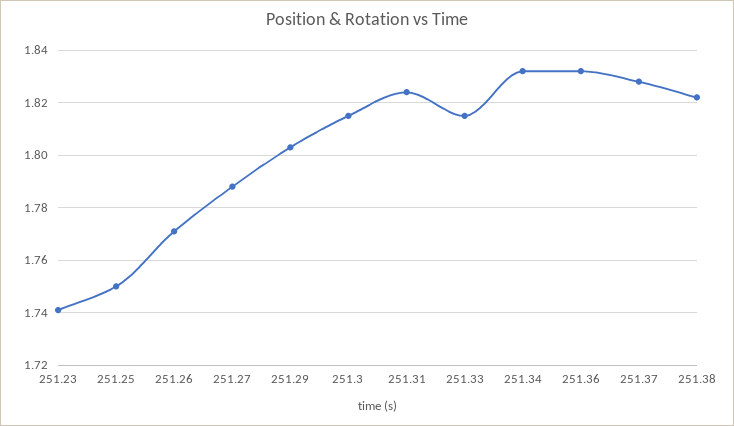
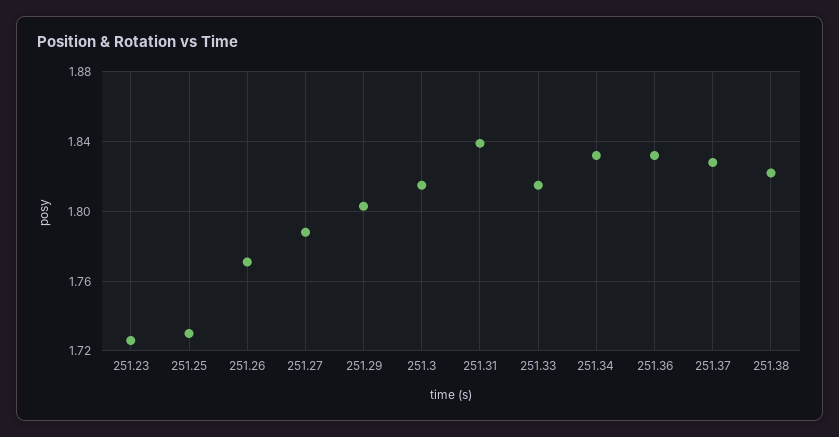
  {
-   "251.23": 1.74,
+   "251.23": 1.725,
-   "251.25": 1.75,
+   "251.25": 1.73,
    "251.26": 1.77,
    "251.27": 1.79,
    "251.29": 1.805,
    "251.3": 1.815,
-   "251.31": 1.825,
+   "251.31": 1.84,
    "251.33": 1.815,
    "251.34": 1.83,
    "251.36": 1.83,
    "251.37": 1.83,
    "251.38": 1.82
  }

